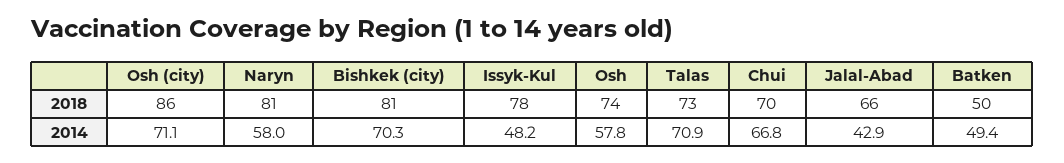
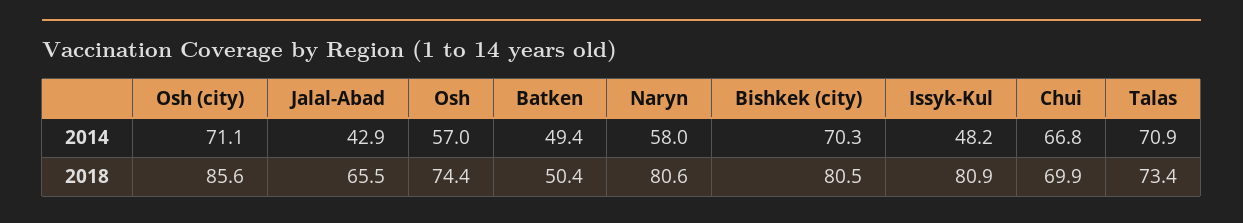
  {
    "Osh (city)": {
      "2018": 85.6,
      "2014": 71.1
    },
    "Naryn": {
      "2018": 80.6,
      "2014": 58
    },
    "Bishkek (city)": {
      "2018": 80.5,
      "2014": 70.3
    },
    "Issyk-Kul": {
-     "2018": 78,
+     "2018": 80.9,
      "2014": 48.2
    },
    "Osh": {
      "2018": 74.4,
-     "2014": 57.8
+     "2014": 57
    },
    "Talas": {
      "2018": 73.4,
      "2014": 70.9
    },
    "Chui": {
      "2018": 69.9,
      "2014": 66.8
    },
    "Jalal-Abad": {
      "2018": 65.5,
      "2014": 42.9
    },
    "Batken": {
      "2018": 50.4,
      "2014": 49.4
    }
  }

